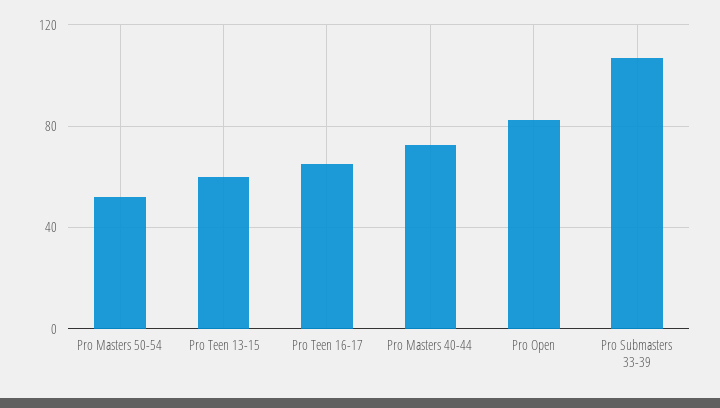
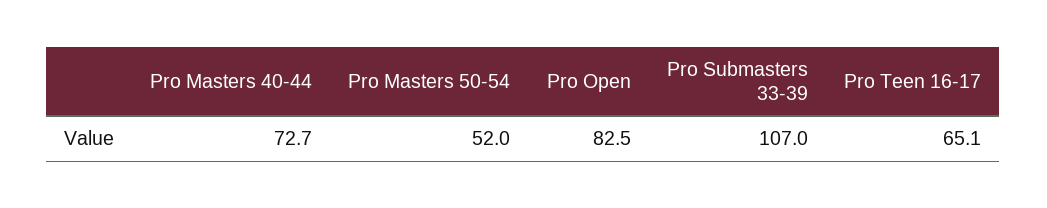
  {
    "Pro Masters 50-54": 52,
-   "Pro Teen 13-15": 60,
    "Pro Teen 16-17": 65.1,
    "Pro Masters 40-44": 72.7,
    "Pro Open": 82.5,
    "Pro Submasters 33-39": 107
  }

